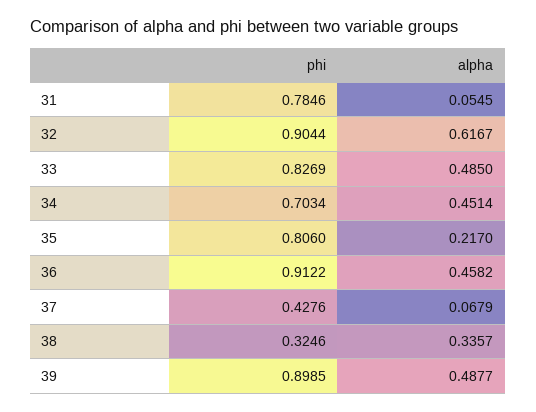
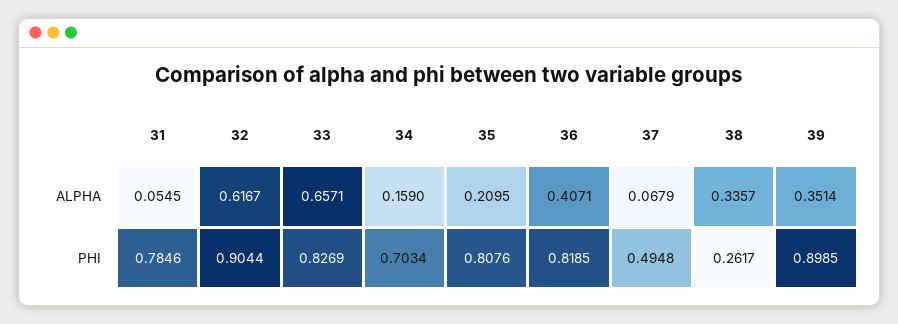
  {
    "phi": {
      "31": 0.7846,
      "32": 0.9044,
      "33": 0.8269,
      "34": 0.7034,
-     "35": 0.806,
+     "35": 0.8076,
-     "36": 0.9122,
+     "36": 0.8185,
-     "37": 0.4276,
+     "37": 0.4948,
-     "38": 0.3246,
+     "38": 0.2617,
      "39": 0.8985
    },
    "alpha": {
      "31": 0.0545,
      "32": 0.6167,
-     "33": 0.485,
+     "33": 0.6571,
-     "34": 0.4514,
+     "34": 0.159,
-     "35": 0.217,
+     "35": 0.2095,
-     "36": 0.4582,
+     "36": 0.4071,
      "37": 0.0679,
      "38": 0.3357,
-     "39": 0.4877
+     "39": 0.3514
    }
  }

